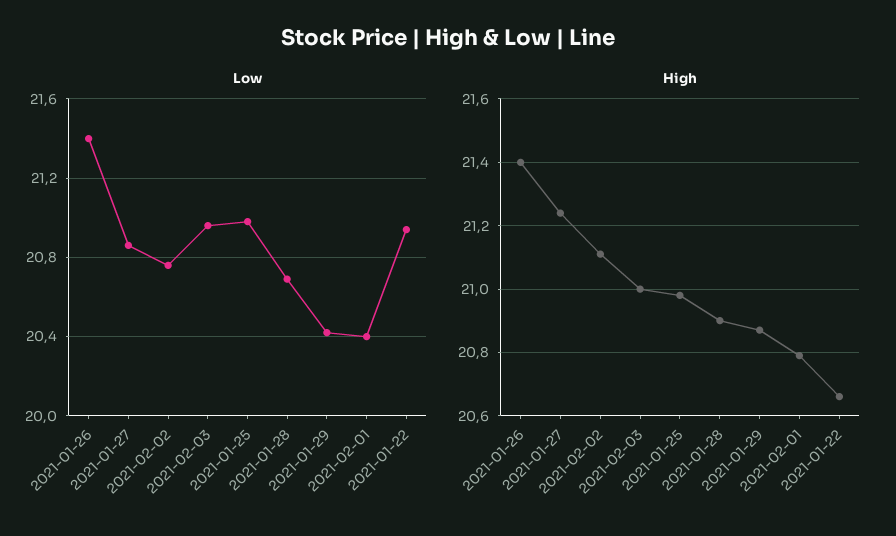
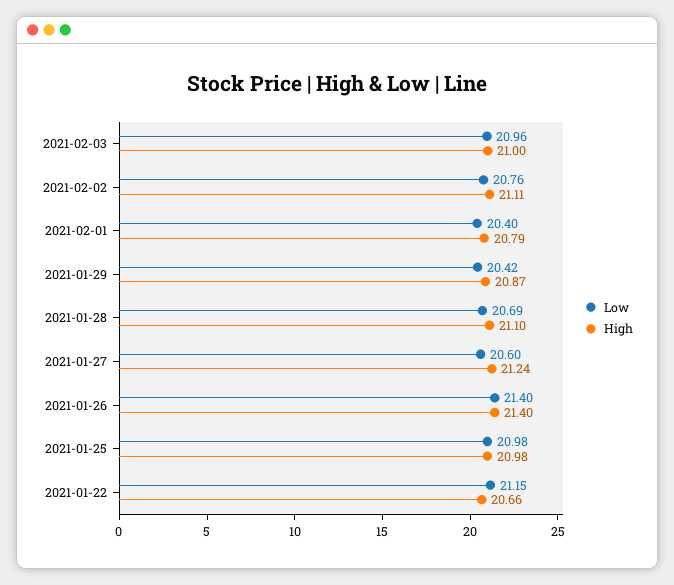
  {
    "Low": {
      "2021-01-26": 21.4,
-     "2021-01-27": 20.85,
+     "2021-01-27": 20.6,
      "2021-02-02": 20.76,
      "2021-02-03": 20.96,
      "2021-01-25": 20.98,
      "2021-01-28": 20.69,
      "2021-01-29": 20.42,
      "2021-02-01": 20.4,
-     "2021-01-22": 20.95
+     "2021-01-22": 21.15
    },
    "High": {
      "2021-01-26": 21.4,
      "2021-01-27": 21.24,
      "2021-02-02": 21.11,
      "2021-02-03": 21,
      "2021-01-25": 20.98,
-     "2021-01-28": 20.9,
+     "2021-01-28": 21.1,
      "2021-01-29": 20.87,
      "2021-02-01": 20.79,
      "2021-01-22": 20.66
    }
  }

